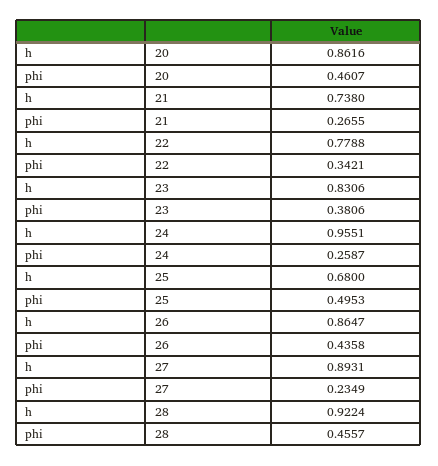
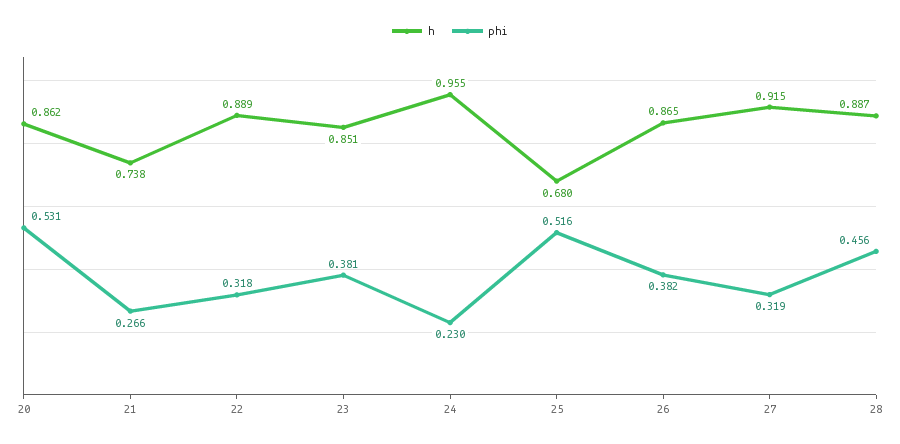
  {
    "h": {
      "20": 0.8616,
      "21": 0.738,
-     "22": 0.7788,
+     "22": 0.889,
-     "23": 0.8306,
+     "23": 0.851,
      "24": 0.9551,
      "25": 0.68,
      "26": 0.8647,
-     "27": 0.8931,
+     "27": 0.915,
-     "28": 0.9224
+     "28": 0.887
    },
    "phi": {
-     "20": 0.4607,
+     "20": 0.531,
      "21": 0.2655,
-     "22": 0.3421,
+     "22": 0.318,
      "23": 0.3806,
-     "24": 0.2587,
+     "24": 0.23,
-     "25": 0.4953,
+     "25": 0.516,
-     "26": 0.4358,
+     "26": 0.382,
-     "27": 0.2349,
+     "27": 0.319,
      "28": 0.4557
    }
  }

